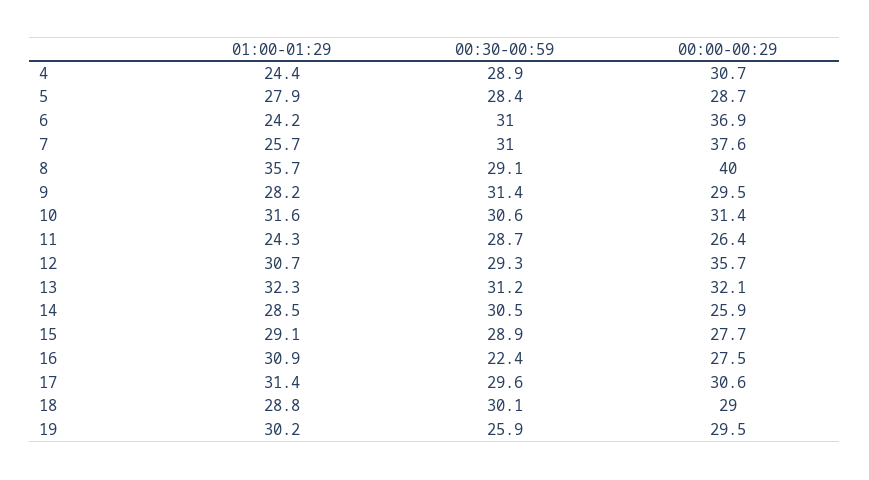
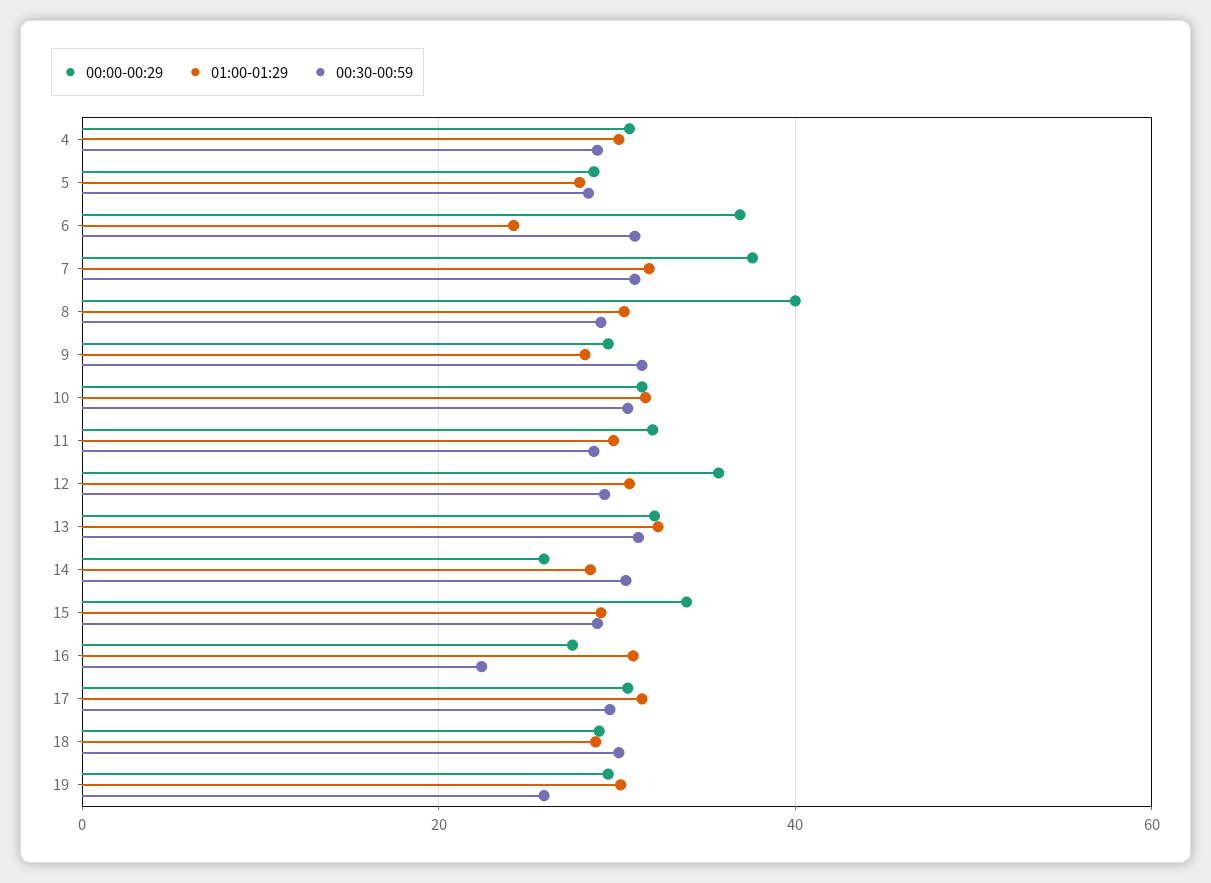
  {
    "01:00-01:29": {
-     "4": 24.4,
+     "4": 30,
      "5": 27.9,
      "6": 24.2,
-     "7": 25.7,
+     "7": 32,
-     "8": 35.7,
+     "8": 30,
      "9": 28.2,
      "10": 31.6,
-     "11": 24.3,
+     "11": 30,
      "12": 30.7,
      "13": 32.3,
      "14": 28.5,
      "15": 29.1,
      "16": 30.9,
      "17": 31.4,
      "18": 28.8,
      "19": 30.2
    },
    "00:30-00:59": {
      "4": 28.9,
      "5": 28.4,
      "6": 31,
      "7": 31,
      "8": 29.1,
      "9": 31.4,
      "10": 30.6,
      "11": 28.7,
      "12": 29.3,
      "13": 31.2,
      "14": 30.5,
      "15": 28.9,
      "16": 22.4,
      "17": 29.6,
      "18": 30.1,
      "19": 25.9
    },
    "00:00-00:29": {
      "4": 30.7,
      "5": 28.7,
      "6": 36.9,
      "7": 37.6,
      "8": 40,
      "9": 29.5,
      "10": 31.4,
-     "11": 26.4,
+     "11": 32,
      "12": 35.7,
      "13": 32.1,
      "14": 25.9,
-     "15": 27.7,
+     "15": 34,
      "16": 27.5,
      "17": 30.6,
      "18": 29,
      "19": 29.5
    }
  }

